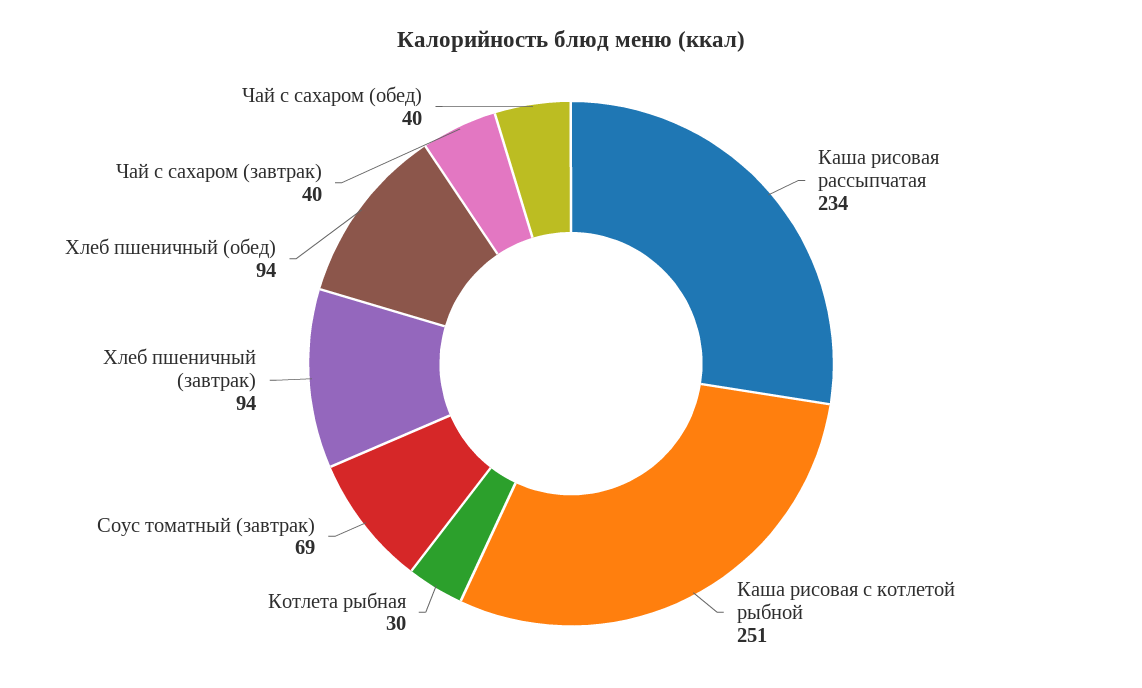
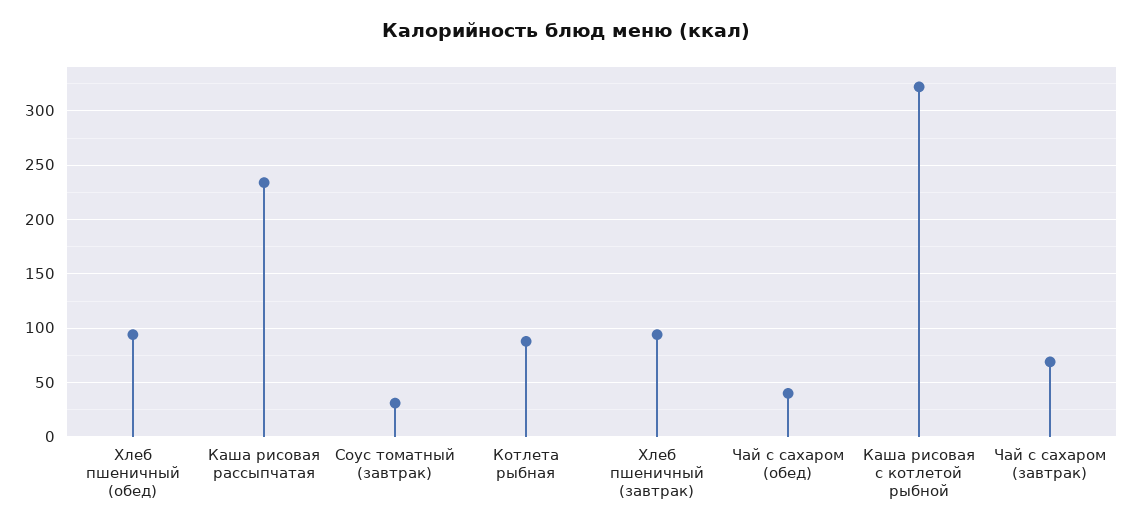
  {
    "Каша рисовая рассыпчатая": 234,
-   "Каша рисовая с котлетой рыбной": 251,
+   "Каша рисовая с котлетой рыбной": 320,
-   "Котлета рыбная": 30,
+   "Котлета рыбная": 90,
-   "Соус томатный (завтрак)": 69,
+   "Соус томатный (завтрак)": 30,
    "Хлеб пшеничный (завтрак)": 94,
    "Хлеб пшеничный (обед)": 94,
-   "Чай с сахаром (завтрак)": 40,
+   "Чай с сахаром (завтрак)": 70,
    "Чай с сахаром (обед)": 40
  }

